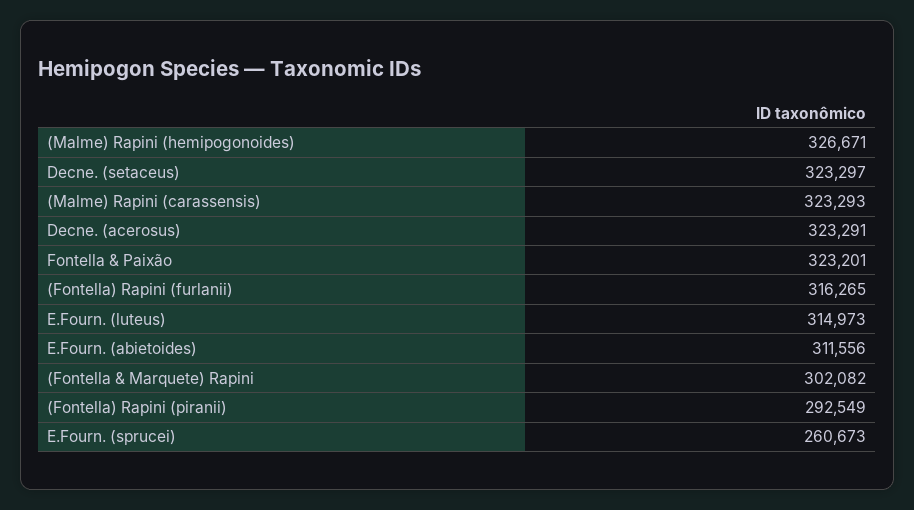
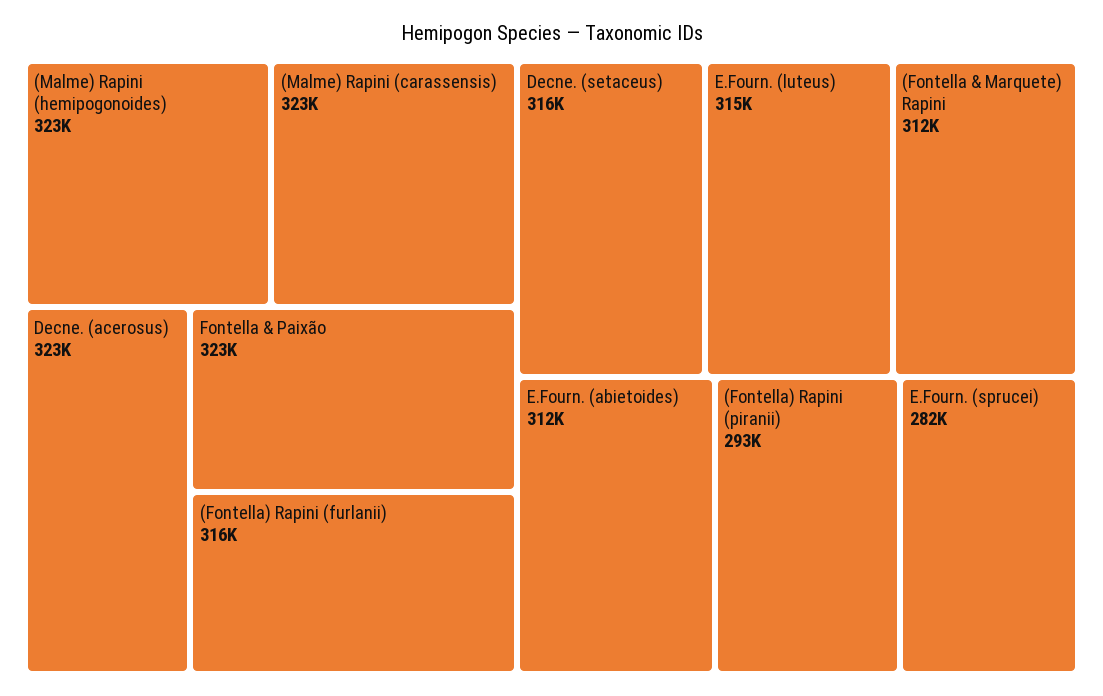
  {
-   "(Malme) Rapini (hemipogonoides)": 326671,
+   "(Malme) Rapini (hemipogonoides)": 323000,
-   "Decne. (setaceus)": 323297,
+   "Decne. (setaceus)": 316000,
    "(Malme) Rapini (carassensis)": 323293,
    "Decne. (acerosus)": 323291,
    "Fontella & Paixão": 323201,
    "(Fontella) Rapini (furlanii)": 316265,
    "E.Fourn. (luteus)": 314973,
    "E.Fourn. (abietoides)": 311556,
-   "(Fontella & Marquete) Rapini": 302082,
+   "(Fontella & Marquete) Rapini": 312000,
    "(Fontella) Rapini (piranii)": 292549,
-   "E.Fourn. (sprucei)": 260673
+   "E.Fourn. (sprucei)": 282000
  }

